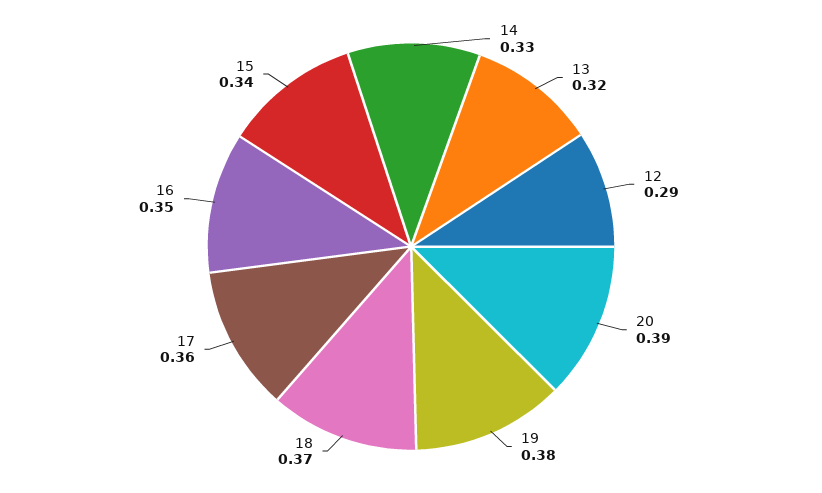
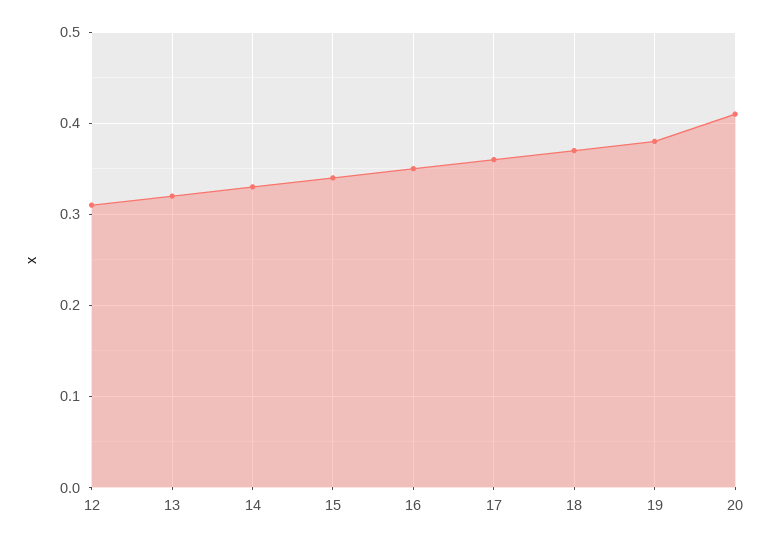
  {
    "14": 0.33,
    "13": 0.32,
-   "12": 0.29,
+   "12": 0.31,
-   "20": 0.39,
+   "20": 0.41,
    "19": 0.38,
    "18": 0.37,
    "17": 0.36,
    "16": 0.35,
    "15": 0.34
  }

